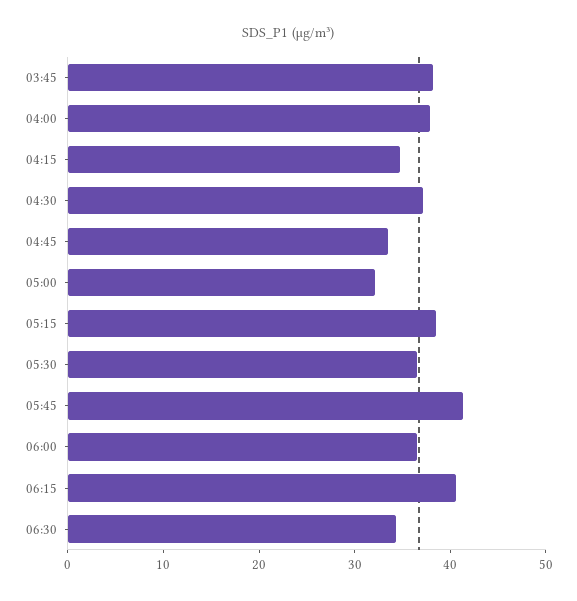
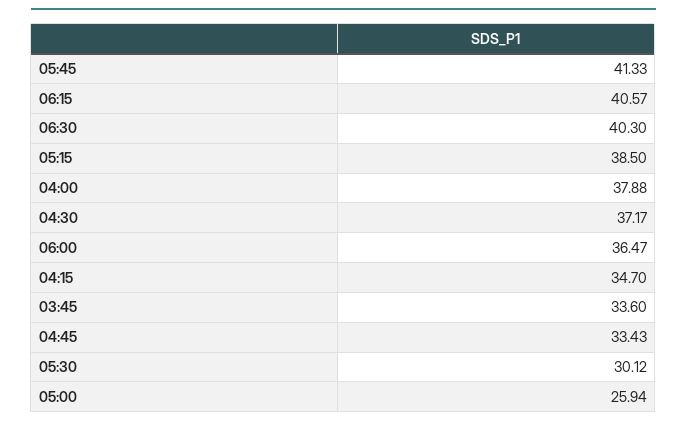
  {
-   "03:45": 38,
+   "03:45": 33.6,
    "04:00": 37.88,
    "04:15": 34.7,
    "04:30": 37.17,
    "04:45": 33.43,
-   "05:00": 32,
+   "05:00": 25.94,
    "05:15": 38.5,
-   "05:30": 36,
+   "05:30": 30.12,
    "05:45": 41.33,
    "06:00": 36.47,
    "06:15": 40.57,
-   "06:30": 34
+   "06:30": 40.3
  }

